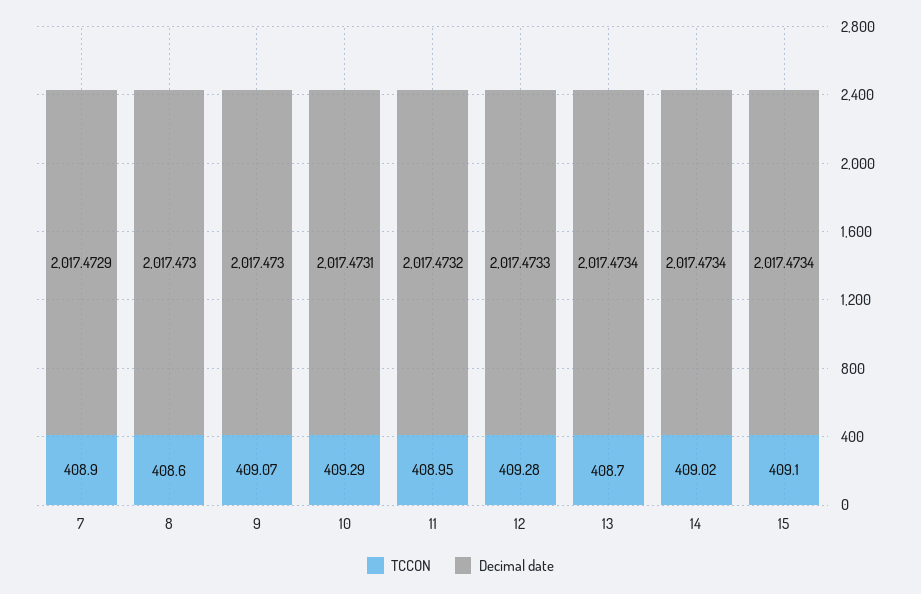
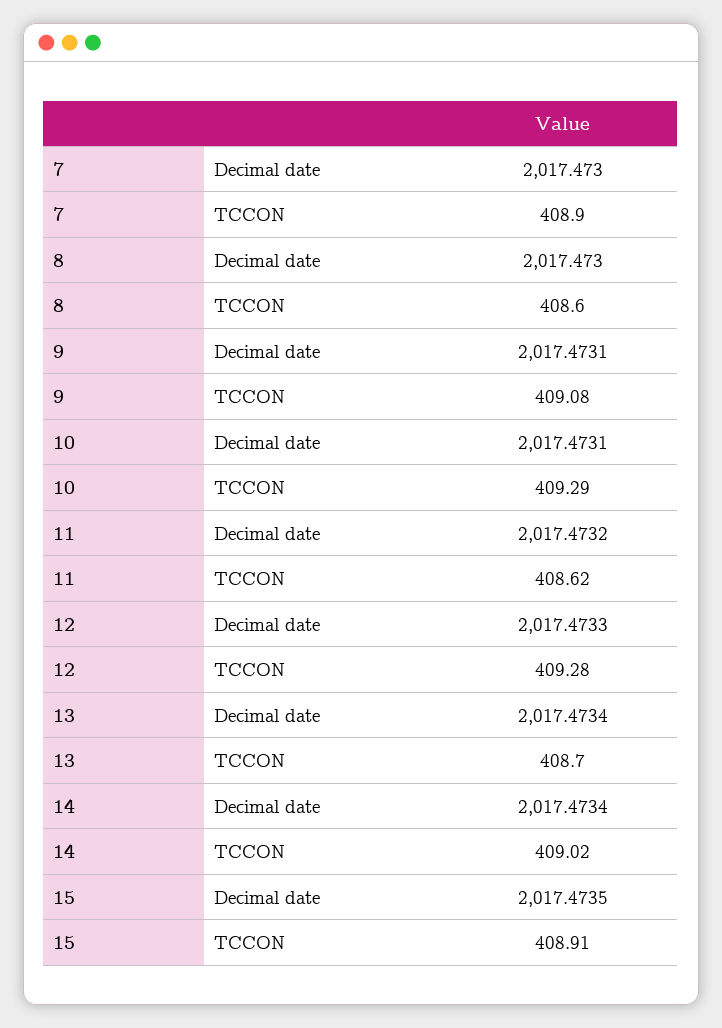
  {
    "TCCON": {
      "7": 408.9,
      "8": 408.6,
-     "9": 409.07,
+     "9": 409.08,
      "10": 409.29,
-     "11": 408.95,
+     "11": 408.62,
      "12": 409.28,
      "13": 408.7,
      "14": 409.02,
-     "15": 409.1
+     "15": 408.91
    },
    "Decimal date": {
-     "7": 2017.4729,
+     "7": 2017.473,
      "8": 2017.473,
-     "9": 2017.473,
+     "9": 2017.4731,
      "10": 2017.4731,
      "11": 2017.4732,
      "12": 2017.4733,
      "13": 2017.4734,
      "14": 2017.4734,
-     "15": 2017.4734
+     "15": 2017.4735
    }
  }

